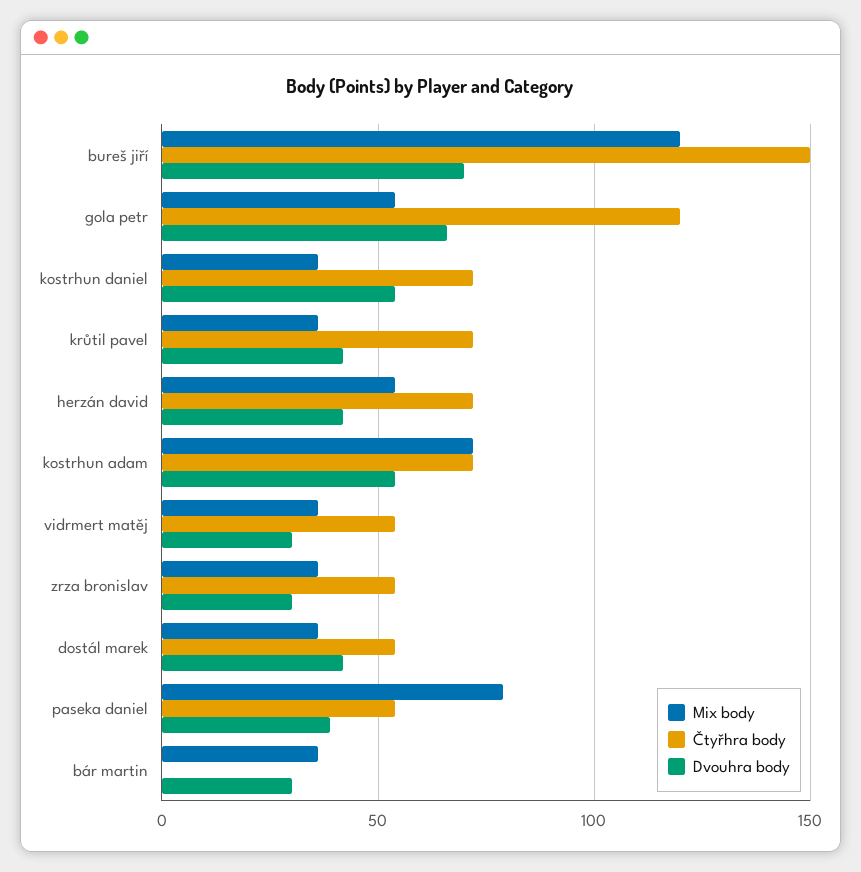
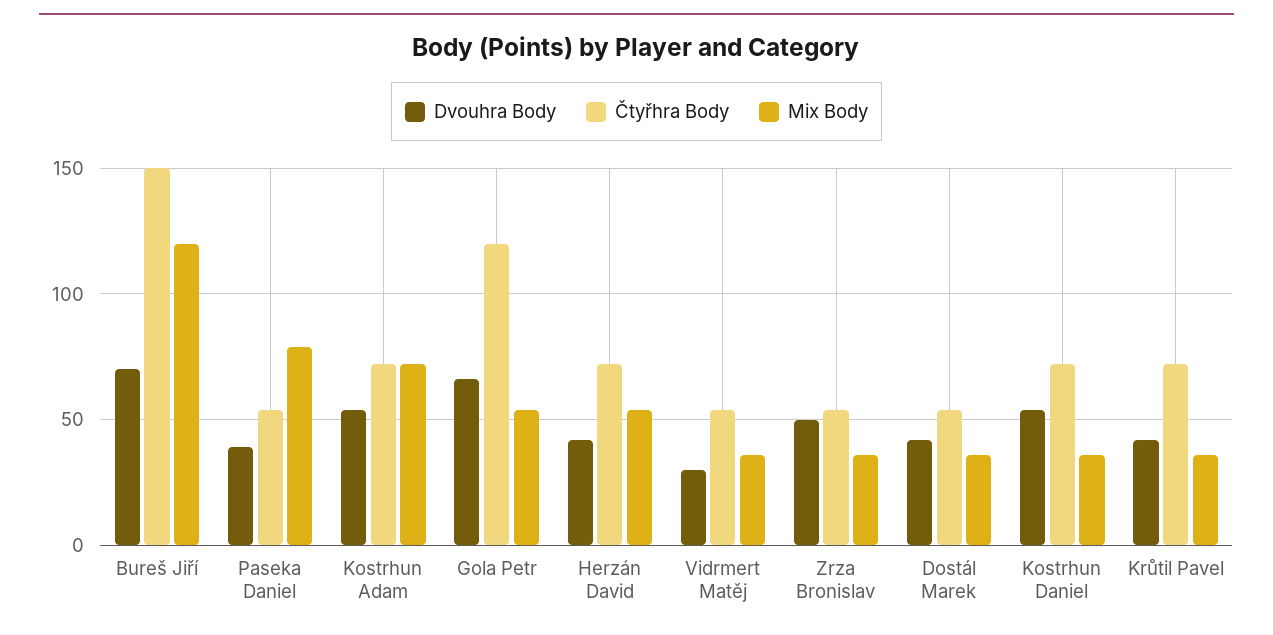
  {
    "Mix body": {
      "bureš jiří": 120,
      "gola petr": 55,
      "kostrhun daniel": 35,
      "krůtil pavel": 35,
      "herzán david": 55,
      "kostrhun adam": 70,
      "vidrmert matěj": 35,
      "zrza bronislav": 35,
      "dostál marek": 35,
-     "paseka daniel": 80,
+     "paseka daniel": 80
-     "bár martin": 35
    },
    "Čtyřhra body": {
      "bureš jiří": 150,
      "gola petr": 120,
      "kostrhun daniel": 70,
      "krůtil pavel": 70,
      "herzán david": 70,
      "kostrhun adam": 70,
      "vidrmert matěj": 55,
      "zrza bronislav": 55,
      "dostál marek": 55,
-     "paseka daniel": 55,
+     "paseka daniel": 55
-     "bár martin": 0
    },
    "Dvouhra body": {
      "bureš jiří": 70,
      "gola petr": 65,
      "kostrhun daniel": 55,
      "krůtil pavel": 40,
      "herzán david": 40,
      "kostrhun adam": 55,
      "vidrmert matěj": 30,
-     "zrza bronislav": 30,
+     "zrza bronislav": 50,
      "dostál marek": 40,
-     "paseka daniel": 40,
+     "paseka daniel": 40
-     "bár martin": 30
    }
  }

